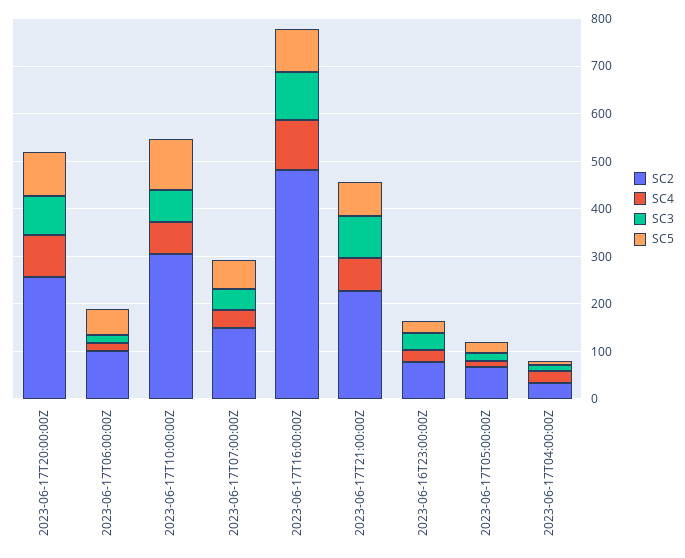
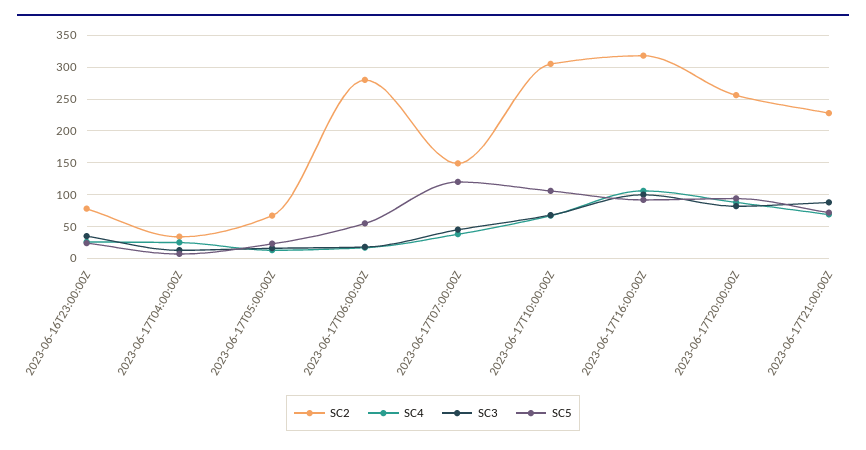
  {
    "SC2": {
      "2023-06-17T20:00:00Z": 260,
-     "2023-06-17T06:00:00Z": 100,
+     "2023-06-17T06:00:00Z": 280,
      "2023-06-17T10:00:00Z": 310,
      "2023-06-17T07:00:00Z": 150,
-     "2023-06-17T16:00:00Z": 480,
+     "2023-06-17T16:00:00Z": 320,
      "2023-06-17T21:00:00Z": 230,
      "2023-06-16T23:00:00Z": 80,
      "2023-06-17T05:00:00Z": 70,
      "2023-06-17T04:00:00Z": 30
    },
    "SC4": {
      "2023-06-17T20:00:00Z": 90,
      "2023-06-17T06:00:00Z": 20,
      "2023-06-17T10:00:00Z": 70,
      "2023-06-17T07:00:00Z": 40,
      "2023-06-17T16:00:00Z": 110,
      "2023-06-17T21:00:00Z": 70,
      "2023-06-16T23:00:00Z": 30,
      "2023-06-17T05:00:00Z": 10,
      "2023-06-17T04:00:00Z": 30
    },
    "SC3": {
      "2023-06-17T20:00:00Z": 80,
      "2023-06-17T06:00:00Z": 20,
      "2023-06-17T10:00:00Z": 70,
      "2023-06-17T07:00:00Z": 50,
      "2023-06-17T16:00:00Z": 100,
      "2023-06-17T21:00:00Z": 90,
      "2023-06-16T23:00:00Z": 40,
      "2023-06-17T05:00:00Z": 20,
      "2023-06-17T04:00:00Z": 10
    },
    "SC5": {
      "2023-06-17T20:00:00Z": 90,
      "2023-06-17T06:00:00Z": 60,
      "2023-06-17T10:00:00Z": 110,
-     "2023-06-17T07:00:00Z": 60,
+     "2023-06-17T07:00:00Z": 120,
      "2023-06-17T16:00:00Z": 90,
      "2023-06-17T21:00:00Z": 70,
      "2023-06-16T23:00:00Z": 20,
      "2023-06-17T05:00:00Z": 20,
      "2023-06-17T04:00:00Z": 10
    }
  }

